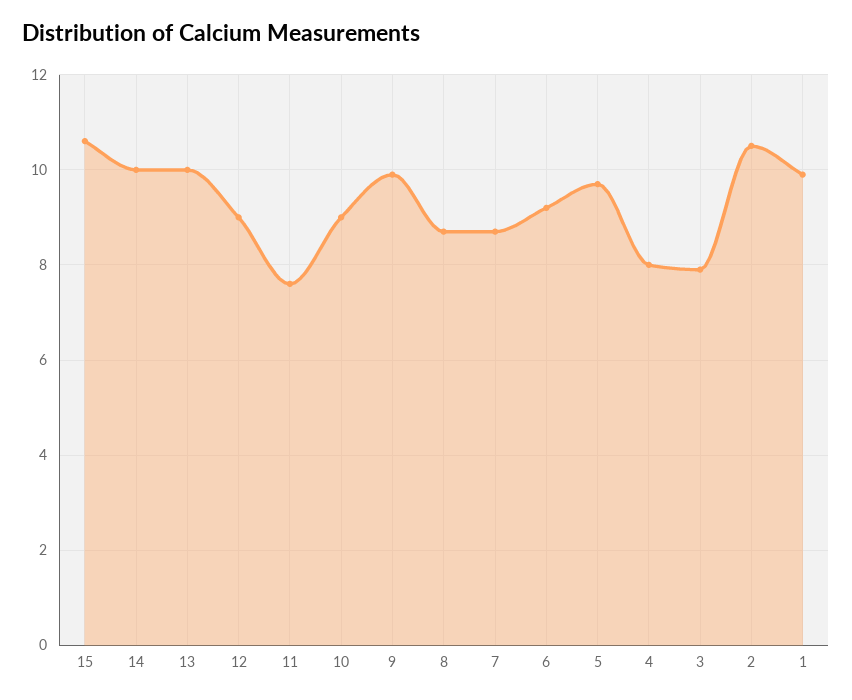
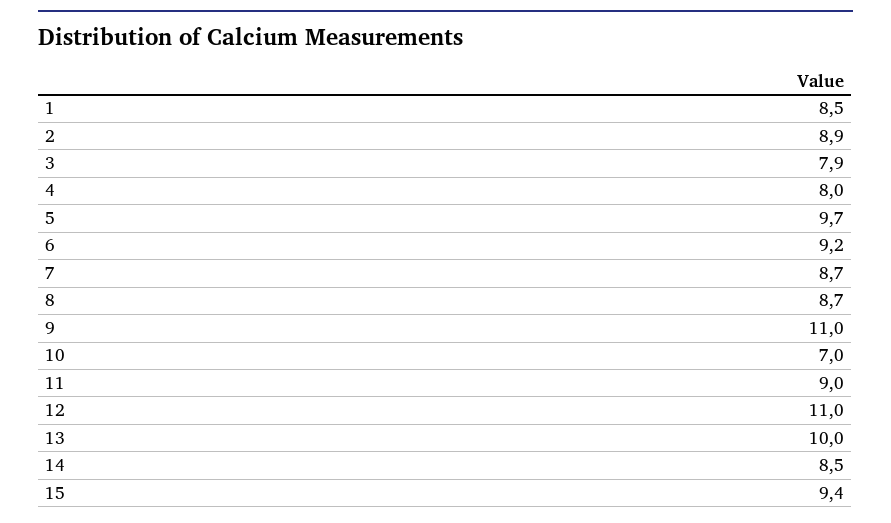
  {
-   "15": 10.5,
+   "15": 9.4,
-   "14": 10,
+   "14": 8.5,
    "13": 10,
-   "12": 9,
+   "12": 11,
-   "11": 7.5,
+   "11": 9,
-   "10": 9,
+   "10": 7,
-   "9": 10,
+   "9": 11,
    "8": 8.7,
    "7": 8.7,
    "6": 9.2,
    "5": 9.7,
    "4": 8,
    "3": 7.9,
-   "2": 10.5,
+   "2": 8.9,
-   "1": 10
+   "1": 8.5
  }

